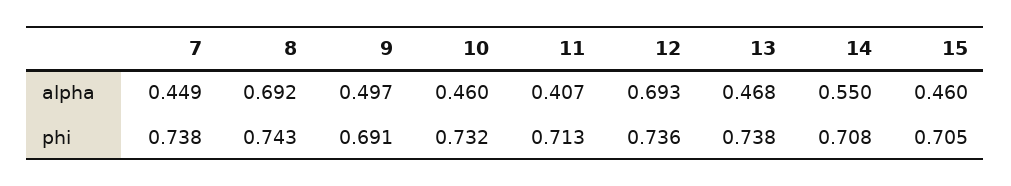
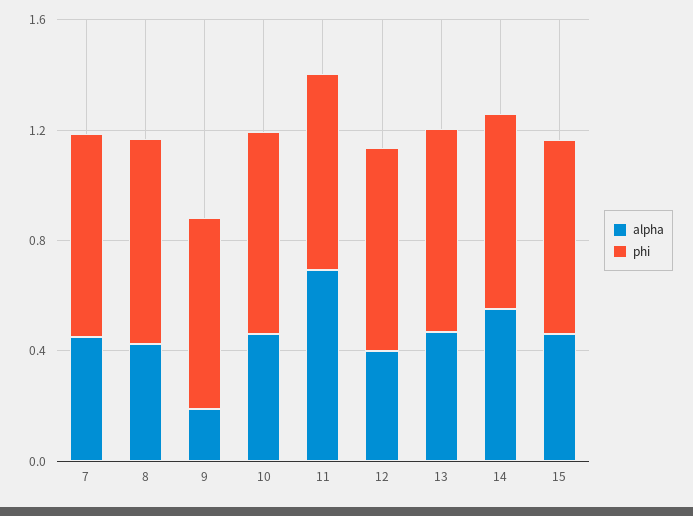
  {
    "alpha": {
      "7": 0.449,
-     "8": 0.692,
+     "8": 0.4,
-     "9": 0.497,
+     "9": 0.2,
      "10": 0.46,
-     "11": 0.407,
+     "11": 0.7,
-     "12": 0.693,
+     "12": 0.4,
      "13": 0.468,
      "14": 0.55,
      "15": 0.46
    },
    "phi": {
      "7": 0.738,
      "8": 0.743,
      "9": 0.691,
      "10": 0.732,
      "11": 0.713,
      "12": 0.736,
      "13": 0.738,
      "14": 0.708,
      "15": 0.705
    }
  }

